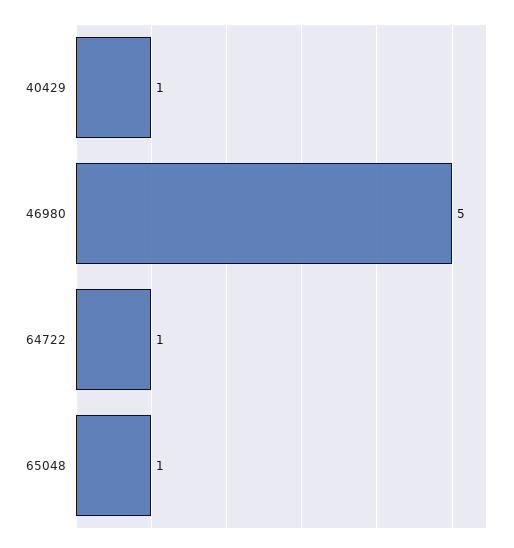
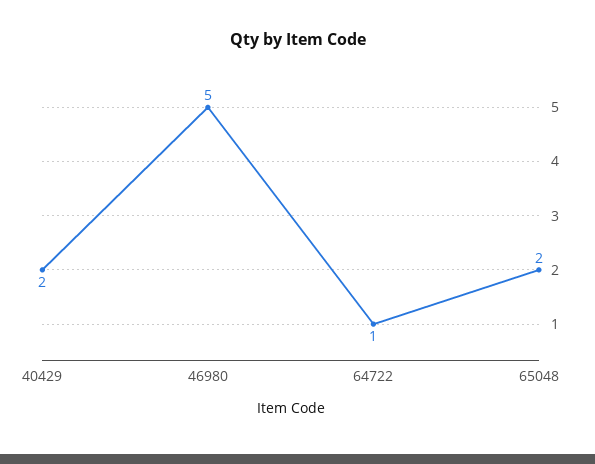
  {
-   "40429": 1,
+   "40429": 2,
    "46980": 5,
    "64722": 1,
-   "65048": 1
+   "65048": 2
  }

